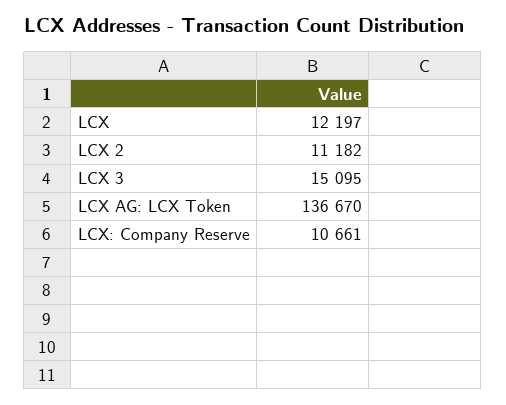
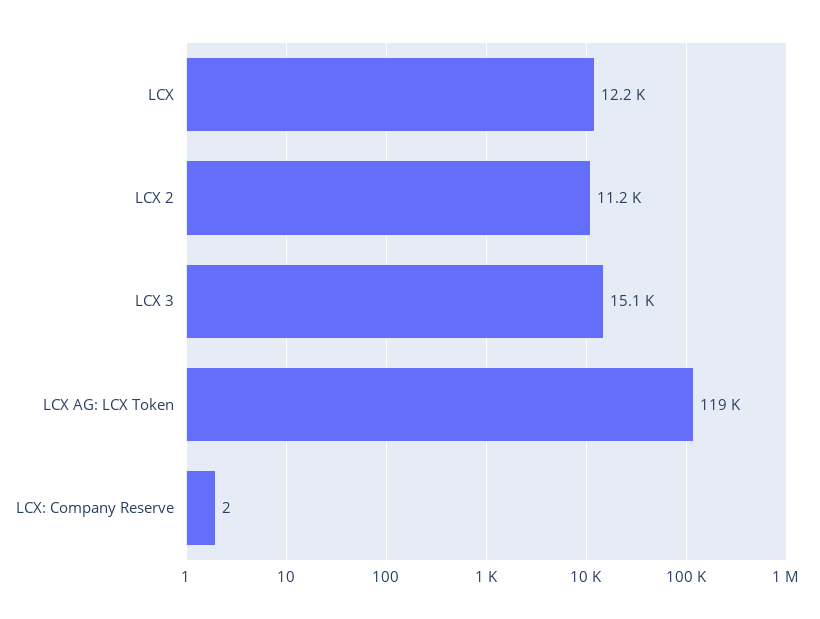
  {
    "LCX": 12197,
    "LCX 2": 11182,
    "LCX 3": 15095,
-   "LCX AG: LCX Token": 136670,
+   "LCX AG: LCX Token": 119000,
-   "LCX: Company Reserve": 10661
+   "LCX: Company Reserve": 2
  }

